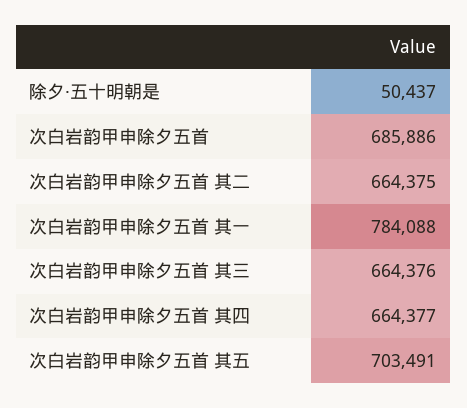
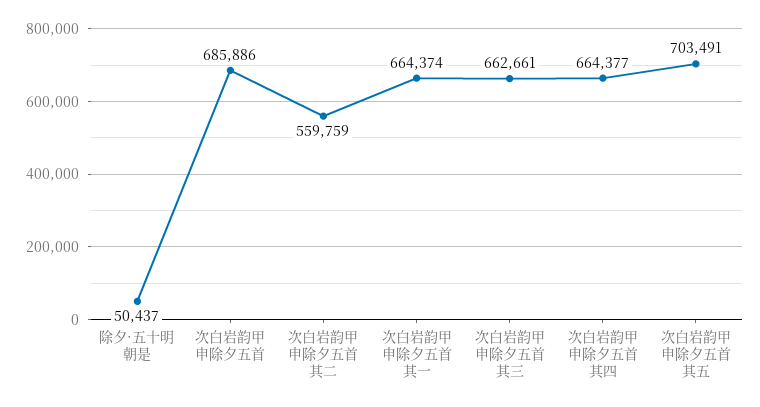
  {
    "除夕·五十明朝是": 50437,
    "次白岩韵甲申除夕五首": 685886,
-   "次白岩韵甲申除夕五首 其二": 664375,
+   "次白岩韵甲申除夕五首 其二": 559759,
-   "次白岩韵甲申除夕五首 其一": 784088,
+   "次白岩韵甲申除夕五首 其一": 664374,
-   "次白岩韵甲申除夕五首 其三": 664376,
+   "次白岩韵甲申除夕五首 其三": 662661,
    "次白岩韵甲申除夕五首 其四": 664377,
    "次白岩韵甲申除夕五首 其五": 703491
  }

